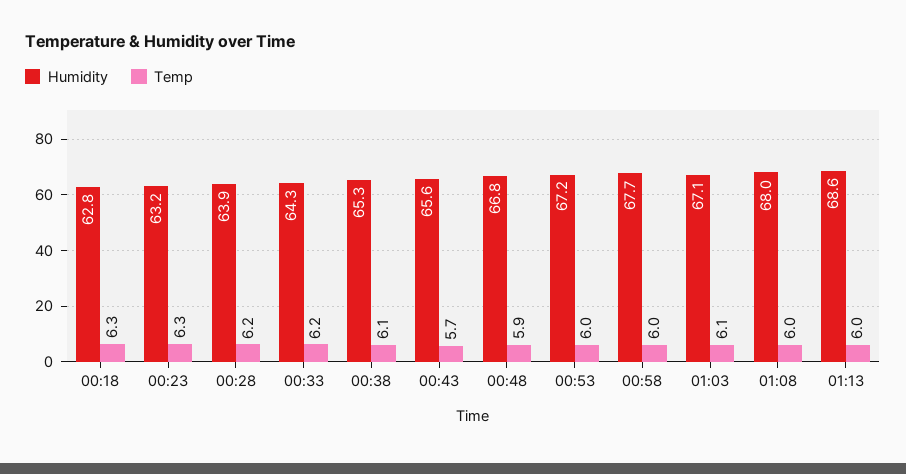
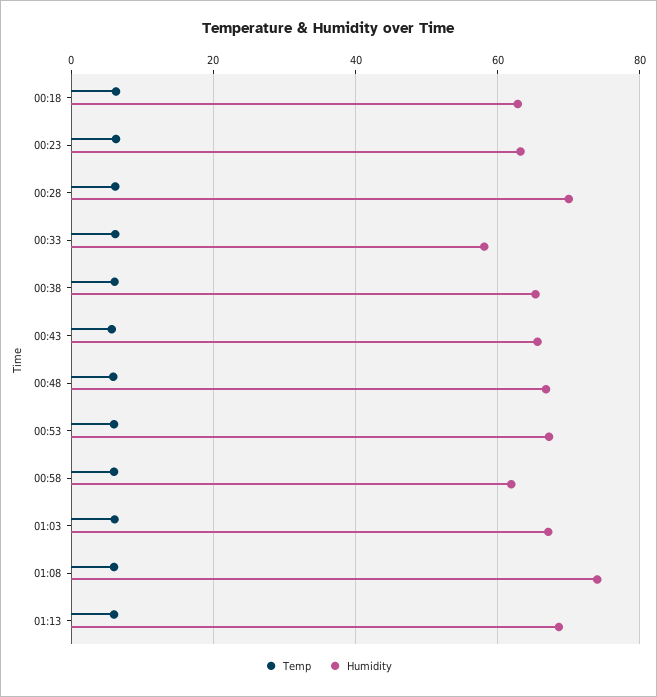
  {
    "Humidity": {
      "00:18": 62.8,
      "00:23": 63.2,
-     "00:28": 63.9,
+     "00:28": 70,
-     "00:33": 64.3,
+     "00:33": 58,
      "00:38": 65.3,
      "00:43": 65.6,
      "00:48": 66.8,
      "00:53": 67.2,
-     "00:58": 67.7,
+     "00:58": 62,
      "01:03": 67.1,
-     "01:08": 68,
+     "01:08": 74,
      "01:13": 68.6
    },
    "Temp": {
      "00:18": 6.3,
      "00:23": 6.3,
      "00:28": 6.2,
      "00:33": 6.2,
      "00:38": 6.1,
      "00:43": 5.7,
      "00:48": 5.9,
      "00:53": 6,
      "00:58": 6,
      "01:03": 6.1,
      "01:08": 6,
      "01:13": 6
    }
  }

